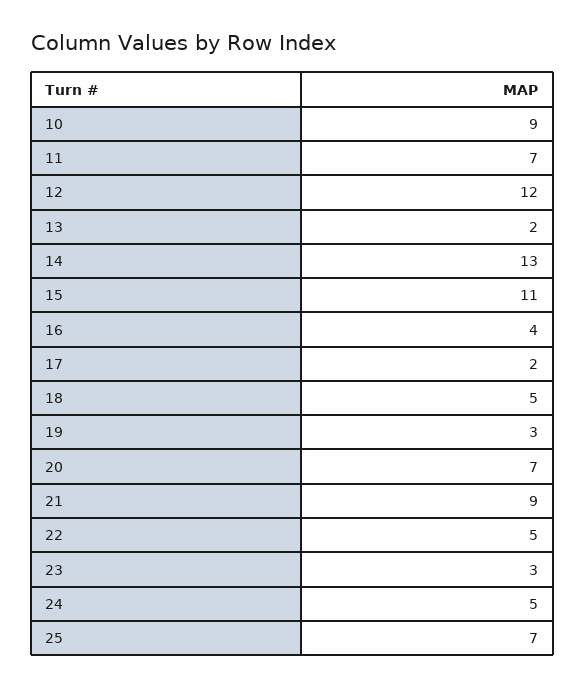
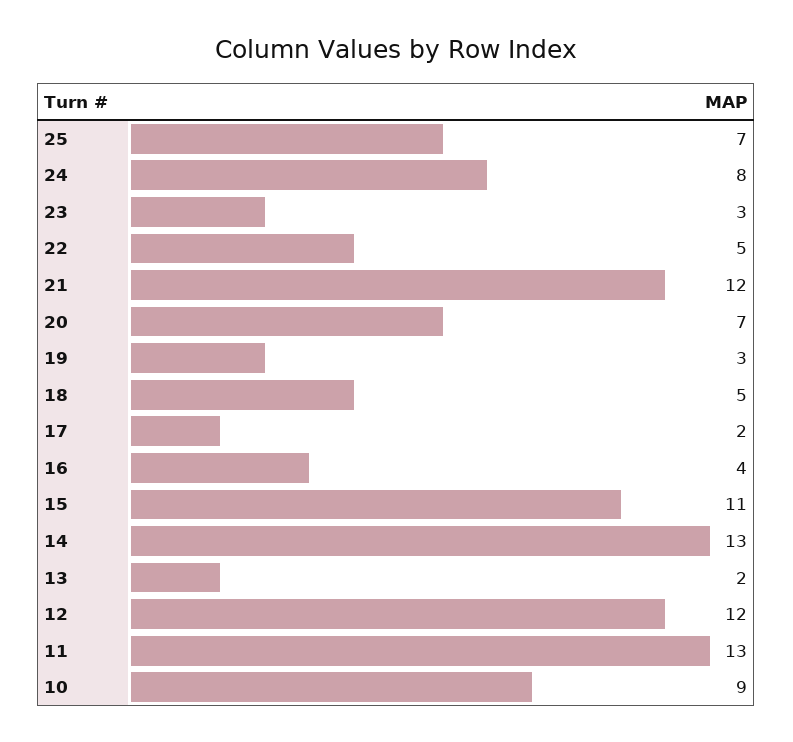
  {
    "10": 9,
-   "11": 7,
+   "11": 13,
    "12": 12,
    "13": 2,
    "14": 13,
    "15": 11,
    "16": 4,
    "17": 2,
    "18": 5,
    "19": 3,
    "20": 7,
-   "21": 9,
+   "21": 12,
    "22": 5,
    "23": 3,
-   "24": 5,
+   "24": 8,
    "25": 7
  }

